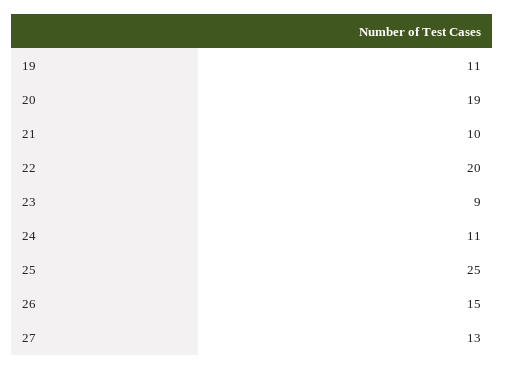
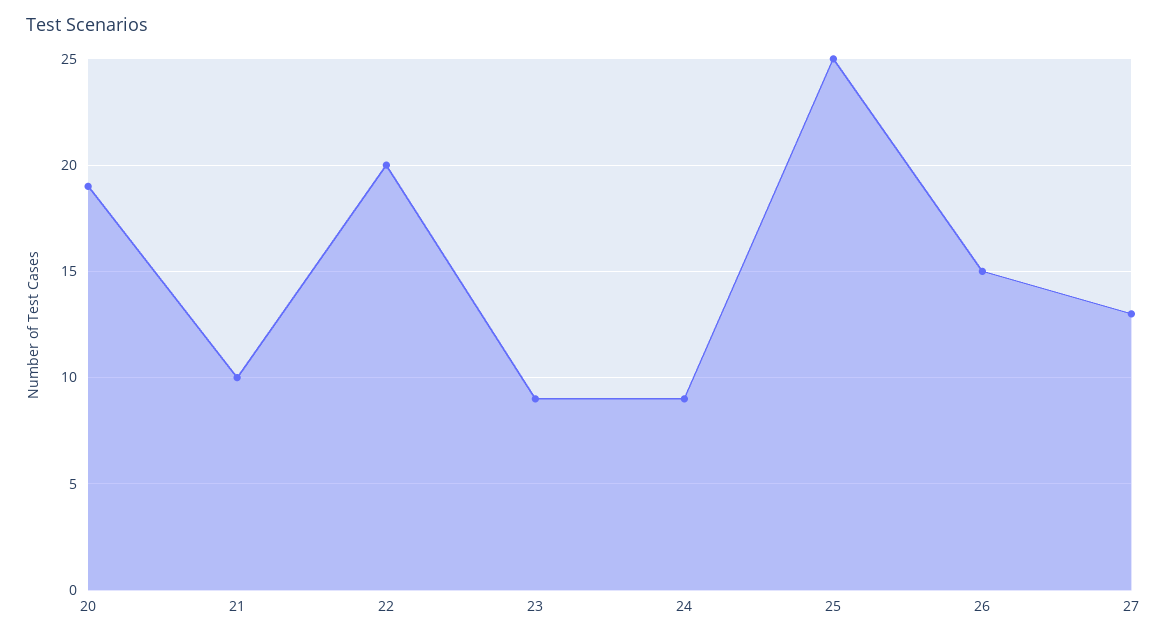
  {
-   "19": 11,
    "20": 19,
    "21": 10,
    "22": 20,
    "23": 9,
-   "24": 11,
+   "24": 9,
    "25": 25,
    "26": 15,
    "27": 13
  }

